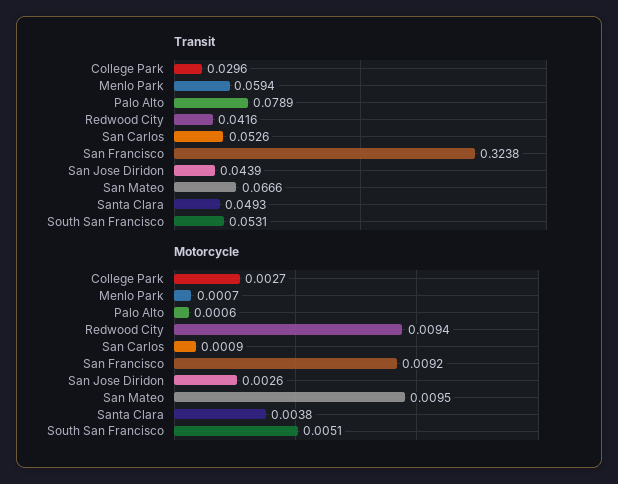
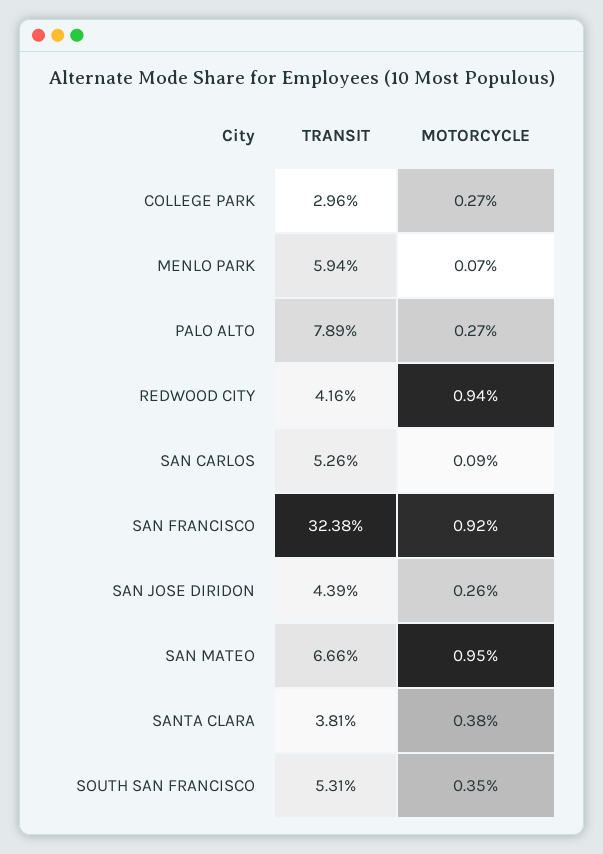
  {
    "Transit": {
      "College Park": 0.0296,
      "Menlo Park": 0.0594,
      "Palo Alto": 0.0789,
      "Redwood City": 0.0416,
      "San Carlos": 0.0526,
      "San Francisco": 0.3238,
      "San Jose Diridon": 0.0439,
      "San Mateo": 0.0666,
-     "Santa Clara": 0.0493,
+     "Santa Clara": 0.0381,
      "South San Francisco": 0.0531
    },
    "Motorcycle": {
      "College Park": 0.0027,
      "Menlo Park": 0.0007,
-     "Palo Alto": 0.0006,
+     "Palo Alto": 0.0027,
      "Redwood City": 0.0094,
      "San Carlos": 0.0009,
      "San Francisco": 0.0092,
      "San Jose Diridon": 0.0026,
      "San Mateo": 0.0095,
      "Santa Clara": 0.0038,
-     "South San Francisco": 0.0051
+     "South San Francisco": 0.0035
    }
  }

